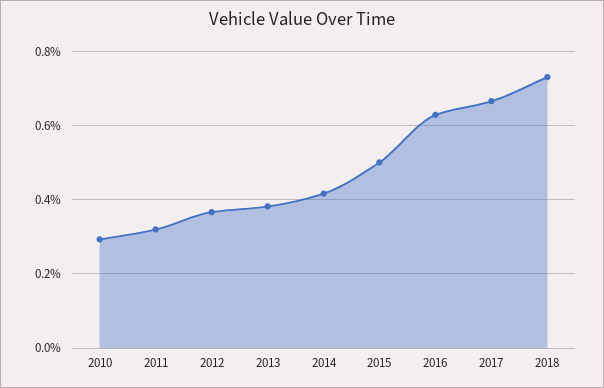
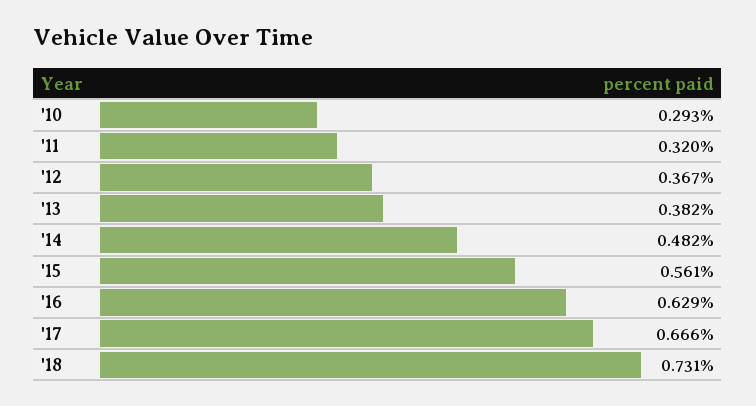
  {
    "2010": 0.293,
    "2011": 0.32,
    "2012": 0.367,
    "2013": 0.382,
-   "2014": 0.42,
+   "2014": 0.482,
-   "2015": 0.5,
+   "2015": 0.561,
    "2016": 0.629,
    "2017": 0.666,
    "2018": 0.731
  }

